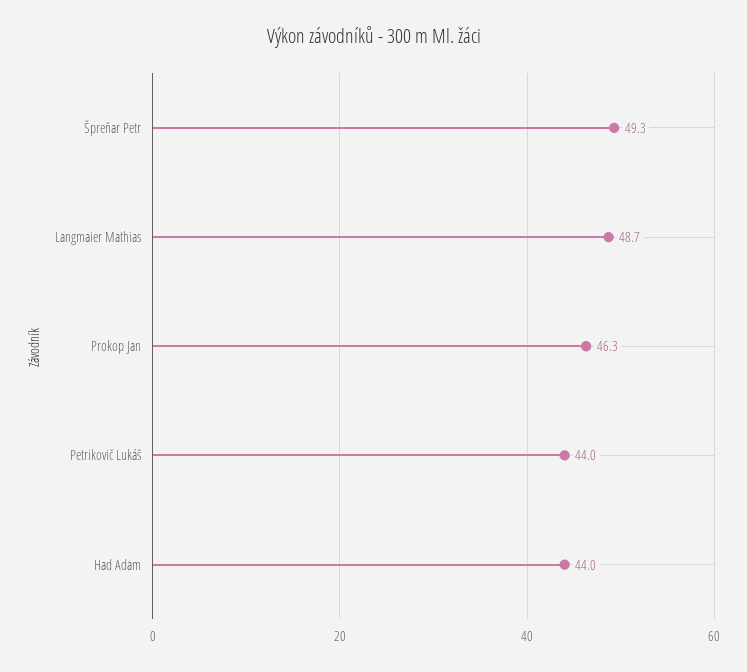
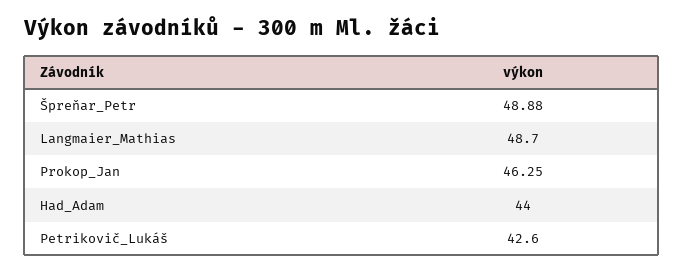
  {
-   "Špreňar Petr": 49.3,
+   "Špreňar Petr": 48.88,
    "Langmaier Mathias": 48.7,
    "Prokop Jan": 46.25,
-   "Petrikovič Lukáš": 44,
+   "Petrikovič Lukáš": 42.6,
    "Had Adam": 44
  }

